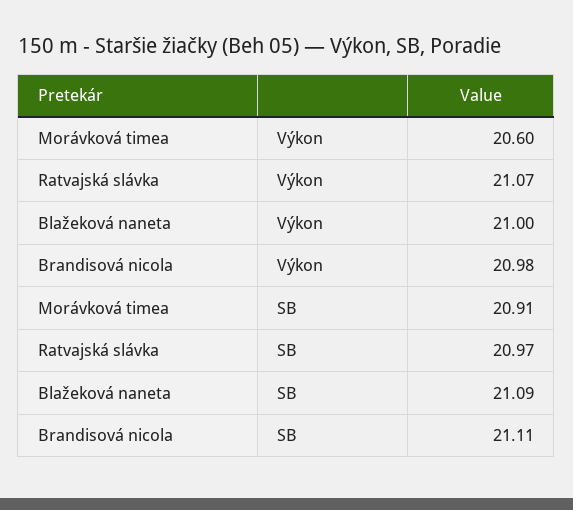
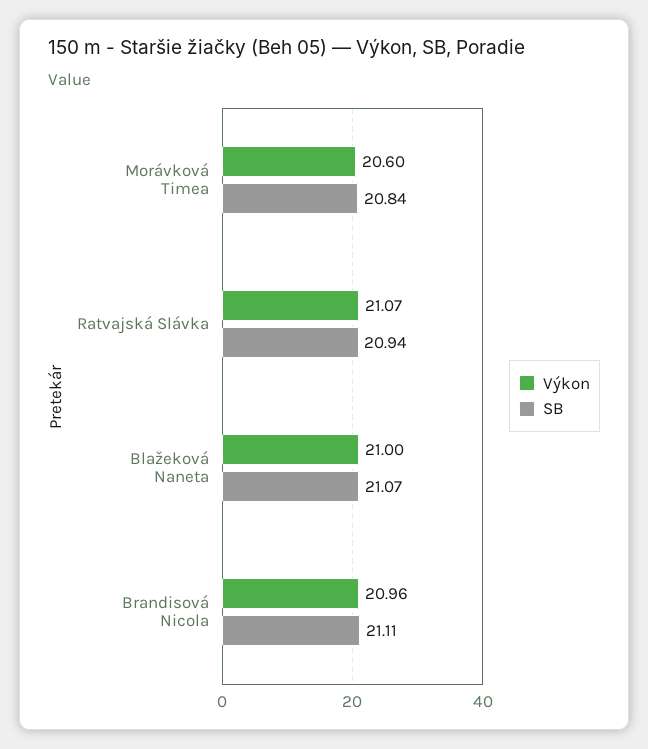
  {
    "Výkon": {
      "Morávková timea": 20.6,
      "Ratvajská slávka": 21.07,
      "Blažeková naneta": 21,
-     "Brandisová nicola": 20.98
+     "Brandisová nicola": 20.96
    },
    "SB": {
-     "Morávková timea": 20.91,
+     "Morávková timea": 20.84,
-     "Ratvajská slávka": 20.97,
+     "Ratvajská slávka": 20.94,
-     "Blažeková naneta": 21.09,
+     "Blažeková naneta": 21.07,
      "Brandisová nicola": 21.11
    }
  }

